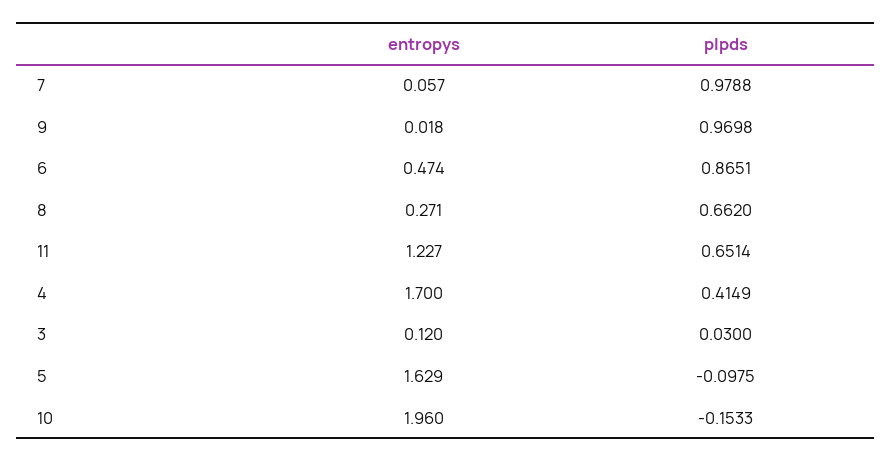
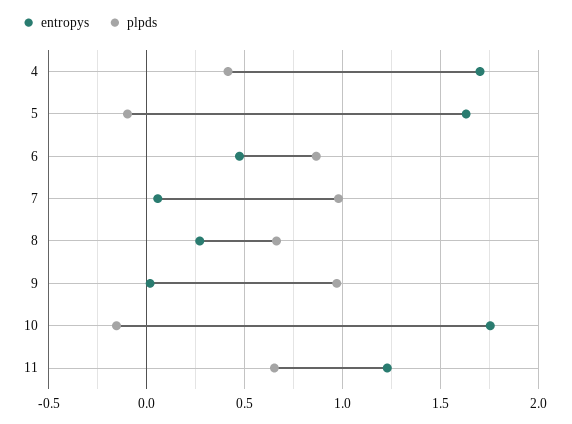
  {
    "entropys": {
      "7": 0.057,
      "9": 0.018,
      "6": 0.474,
      "8": 0.271,
      "11": 1.227,
      "4": 1.7,
-     "3": 0.12,
      "5": 1.629,
-     "10": 1.96
+     "10": 1.75
    },
    "plpds": {
      "7": 0.9788,
      "9": 0.9698,
      "6": 0.8651,
      "8": 0.662,
      "11": 0.6514,
      "4": 0.4149,
-     "3": 0.03,
      "5": -0.0975,
      "10": -0.1533
    }
  }

